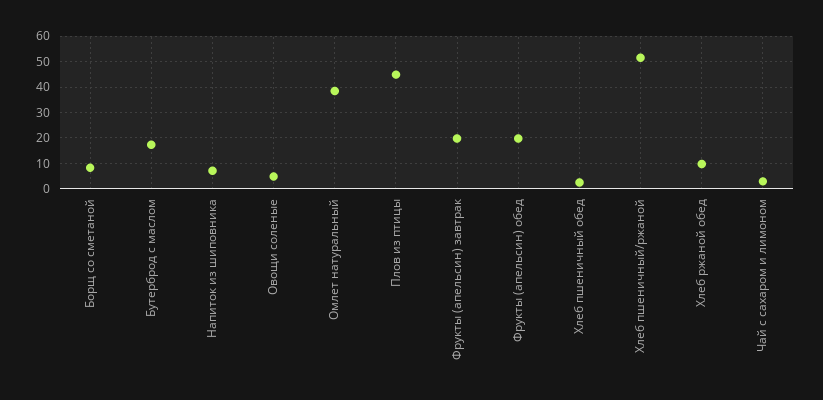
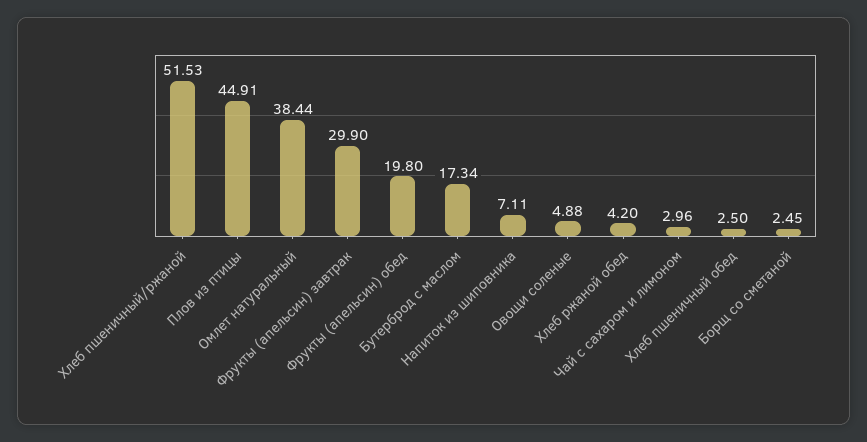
  {
-   "Борщ со сметаной": 7.5,
+   "Борщ со сметаной": 2.45,
    "Бутерброд с маслом": 17.34,
    "Напиток из шиповника": 7.11,
    "Овощи соленые": 4.88,
    "Омлет натуральный": 38.44,
    "Плов из птицы": 44.91,
-   "Фрукты (апельсин) завтрак": 20,
+   "Фрукты (апельсин) завтрак": 29.9,
    "Фрукты (апельсин) обед": 19.8,
    "Хлеб пшеничный обед": 2.5,
    "Хлеб пшеничный/ржаной": 51.53,
-   "Хлеб ржаной обед": 10,
+   "Хлеб ржаной обед": 4.2,
    "Чай с сахаром и лимоном": 2.96
  }

